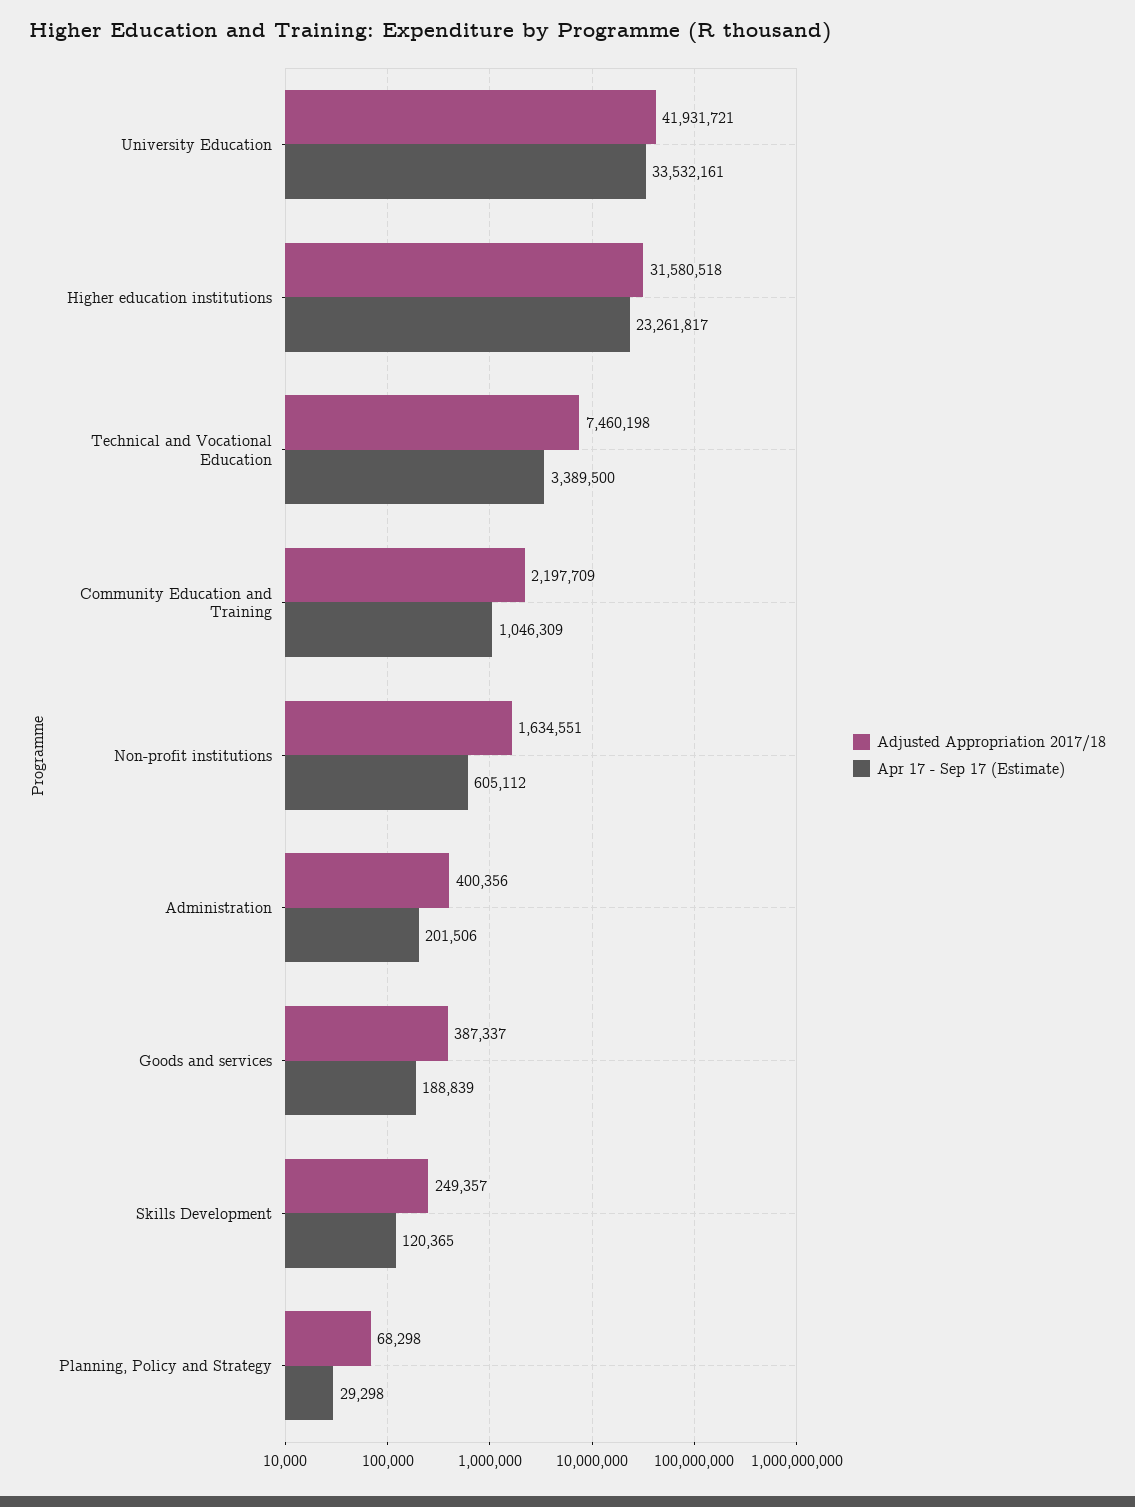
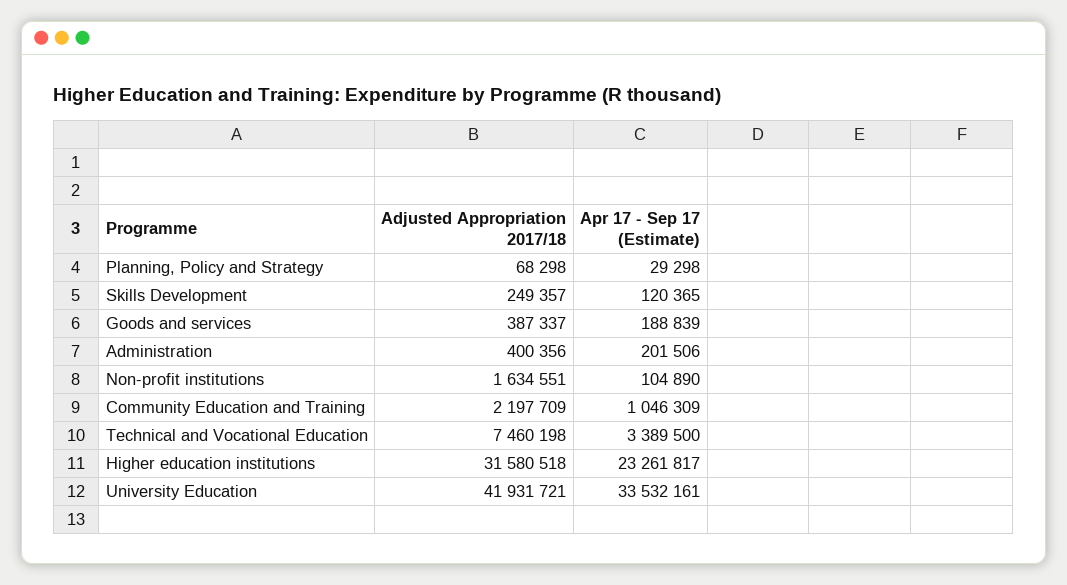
  {
    "Adjusted Appropriation 2017/18": {
      "University Education": 41931721,
      "Higher education institutions": 31580518,
      "Technical and Vocational Education": 7460198,
      "Community Education and Training": 2197709,
      "Non-profit institutions": 1634551,
      "Administration": 400356,
      "Goods and services": 387337,
      "Skills Development": 249357,
      "Planning, Policy and Strategy": 68298
    },
    "Apr 17 - Sep 17 (Estimate)": {
      "University Education": 33532161,
      "Higher education institutions": 23261817,
      "Technical and Vocational Education": 3389500,
      "Community Education and Training": 1046309,
-     "Non-profit institutions": 605112,
+     "Non-profit institutions": 104890,
      "Administration": 201506,
      "Goods and services": 188839,
      "Skills Development": 120365,
      "Planning, Policy and Strategy": 29298
    }
  }

